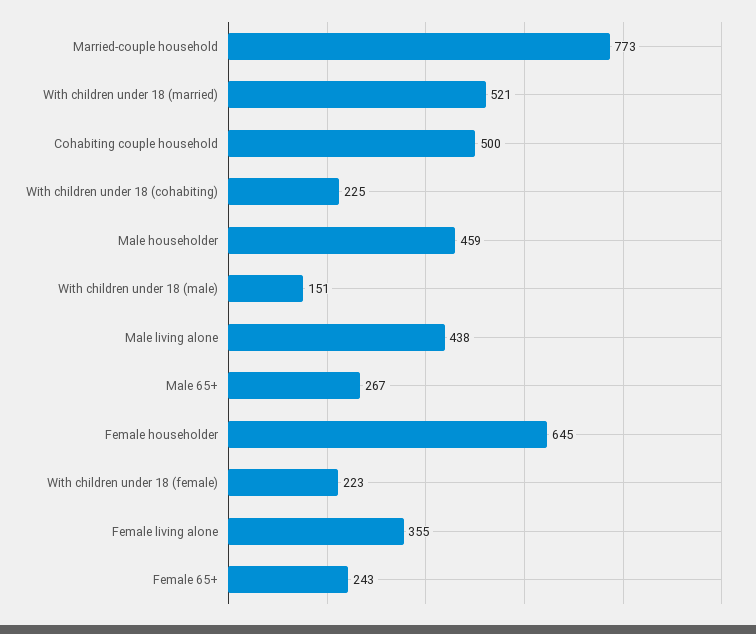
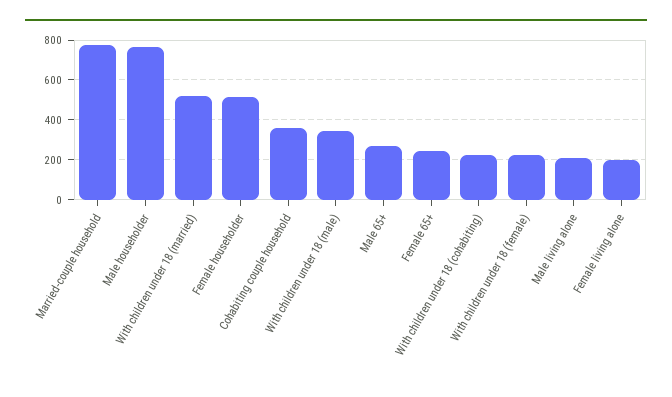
  {
    "Married-couple household": 773,
    "With children under 18 (married)": 521,
-   "Cohabiting couple household": 500,
+   "Cohabiting couple household": 350,
    "With children under 18 (cohabiting)": 225,
-   "Male householder": 459,
+   "Male householder": 750,
-   "With children under 18 (male)": 151,
+   "With children under 18 (male)": 350,
-   "Male living alone": 438,
+   "Male living alone": 200,
    "Male 65+": 267,
-   "Female householder": 645,
+   "Female householder": 500,
    "With children under 18 (female)": 223,
-   "Female living alone": 355,
+   "Female living alone": 200,
    "Female 65+": 243
  }

